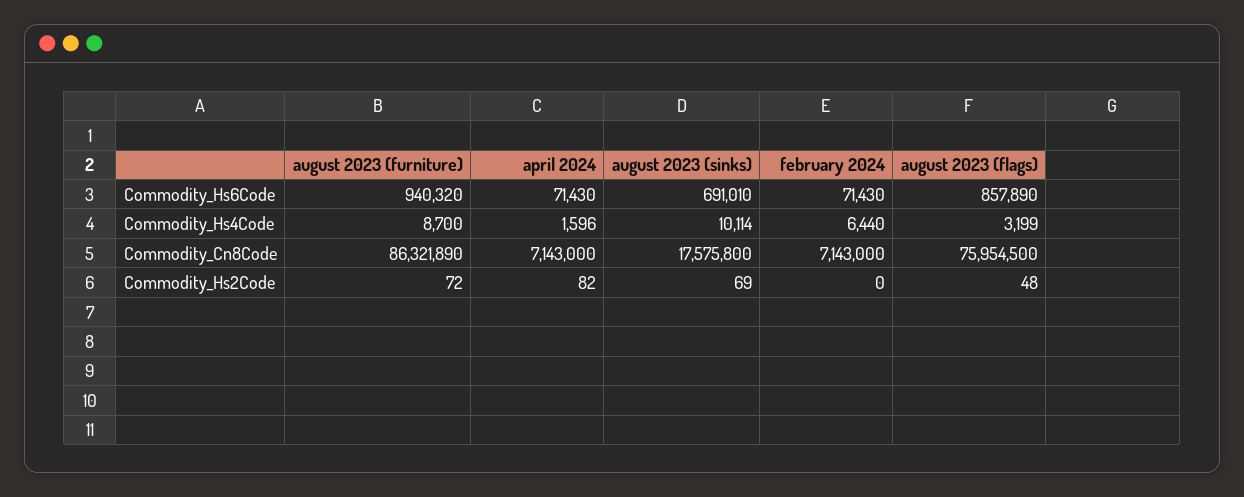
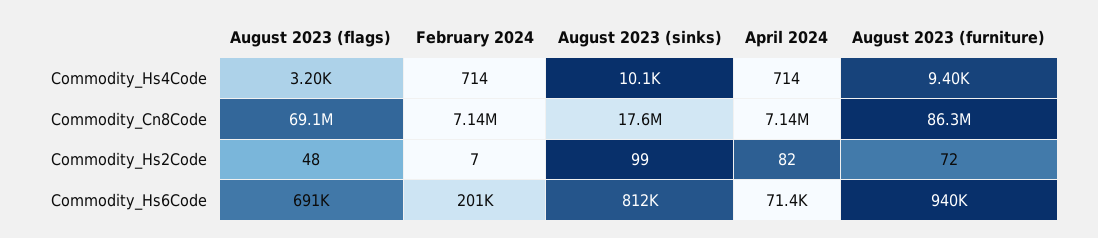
  {
    "august 2023 (furniture)": {
      "Commodity_Hs6Code": 940320,
-     "Commodity_Hs4Code": 8700,
+     "Commodity_Hs4Code": 9400,
      "Commodity_Cn8Code": 86321890,
      "Commodity_Hs2Code": 72
    },
    "april 2024": {
      "Commodity_Hs6Code": 71430,
-     "Commodity_Hs4Code": 1596,
+     "Commodity_Hs4Code": 714,
      "Commodity_Cn8Code": 7143000,
      "Commodity_Hs2Code": 82
    },
    "august 2023 (sinks)": {
-     "Commodity_Hs6Code": 691010,
+     "Commodity_Hs6Code": 812000,
      "Commodity_Hs4Code": 10114,
      "Commodity_Cn8Code": 17575800,
-     "Commodity_Hs2Code": 69
+     "Commodity_Hs2Code": 99
    },
    "february 2024": {
-     "Commodity_Hs6Code": 71430,
+     "Commodity_Hs6Code": 201000,
-     "Commodity_Hs4Code": 6440,
+     "Commodity_Hs4Code": 714,
      "Commodity_Cn8Code": 7143000,
-     "Commodity_Hs2Code": 0
+     "Commodity_Hs2Code": 7
    },
    "august 2023 (flags)": {
-     "Commodity_Hs6Code": 857890,
+     "Commodity_Hs6Code": 691000,
      "Commodity_Hs4Code": 3199,
-     "Commodity_Cn8Code": 75954500,
+     "Commodity_Cn8Code": 69100000,
      "Commodity_Hs2Code": 48
    }
  }

